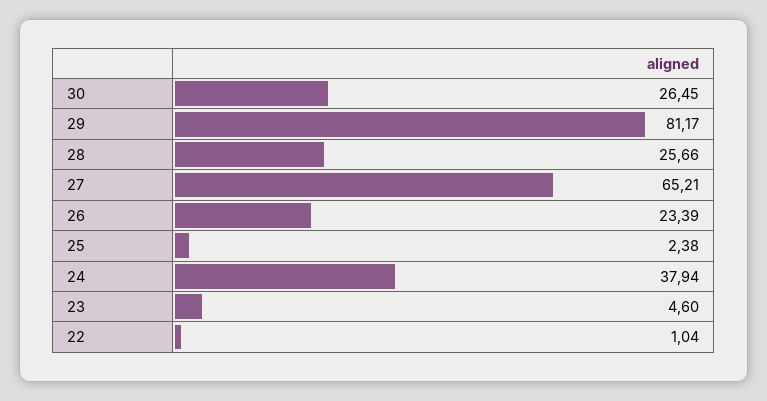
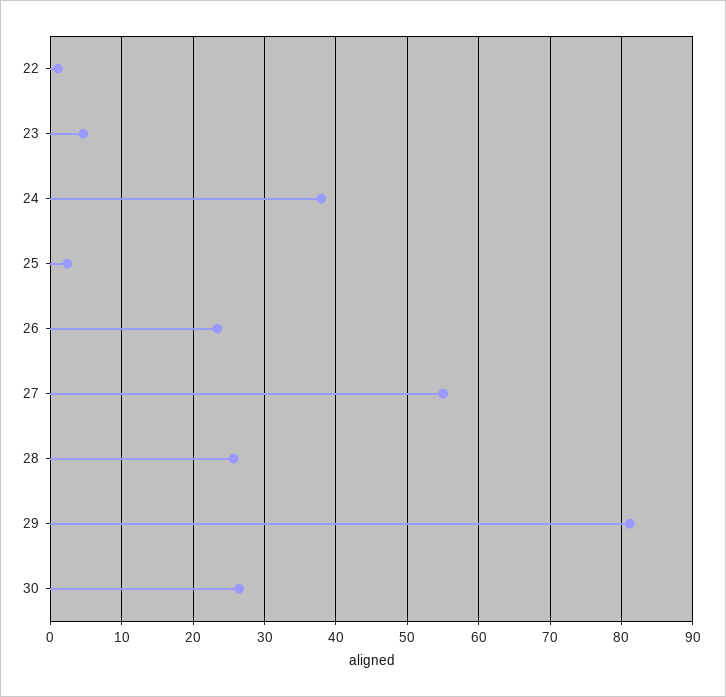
  {
    "30": 26.45,
    "29": 81.17,
    "28": 25.66,
-   "27": 65.21,
+   "27": 55,
    "26": 23.39,
    "25": 2.38,
    "24": 37.94,
    "23": 4.6,
    "22": 1.04
  }

